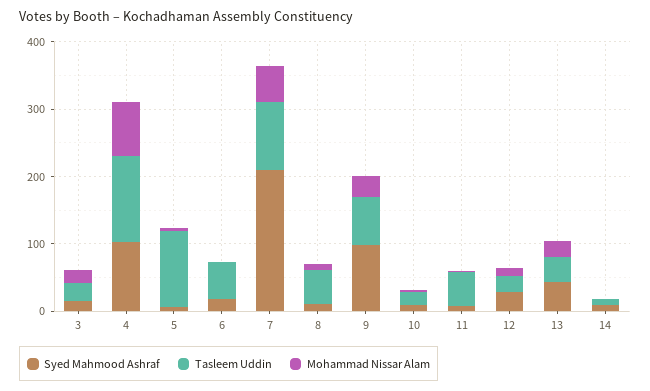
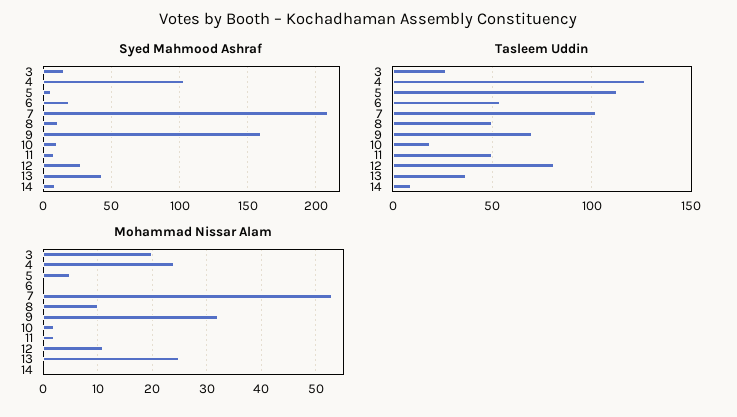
  {
    "Syed Mahmood Ashraf": {
      "3": 15,
      "4": 105,
      "5": 5,
      "6": 20,
      "7": 210,
      "8": 10,
-     "9": 100,
+     "9": 160,
      "10": 10,
      "11": 10,
      "12": 30,
      "13": 45,
      "14": 10
    },
    "Tasleem Uddin": {
      "3": 25,
      "4": 125,
      "5": 115,
      "6": 55,
      "7": 100,
      "8": 50,
      "9": 70,
      "10": 20,
      "11": 50,
-     "12": 20,
+     "12": 80,
      "13": 35,
      "14": 10
    },
    "Mohammad Nissar Alam": {
      "3": 20,
-     "4": 80,
+     "4": 25,
      "5": 5,
      "6": 0,
      "7": 55,
      "8": 10,
      "9": 30,
      "10": 0,
      "11": 0,
      "12": 10,
      "13": 25,
      "14": 0
    }
  }

